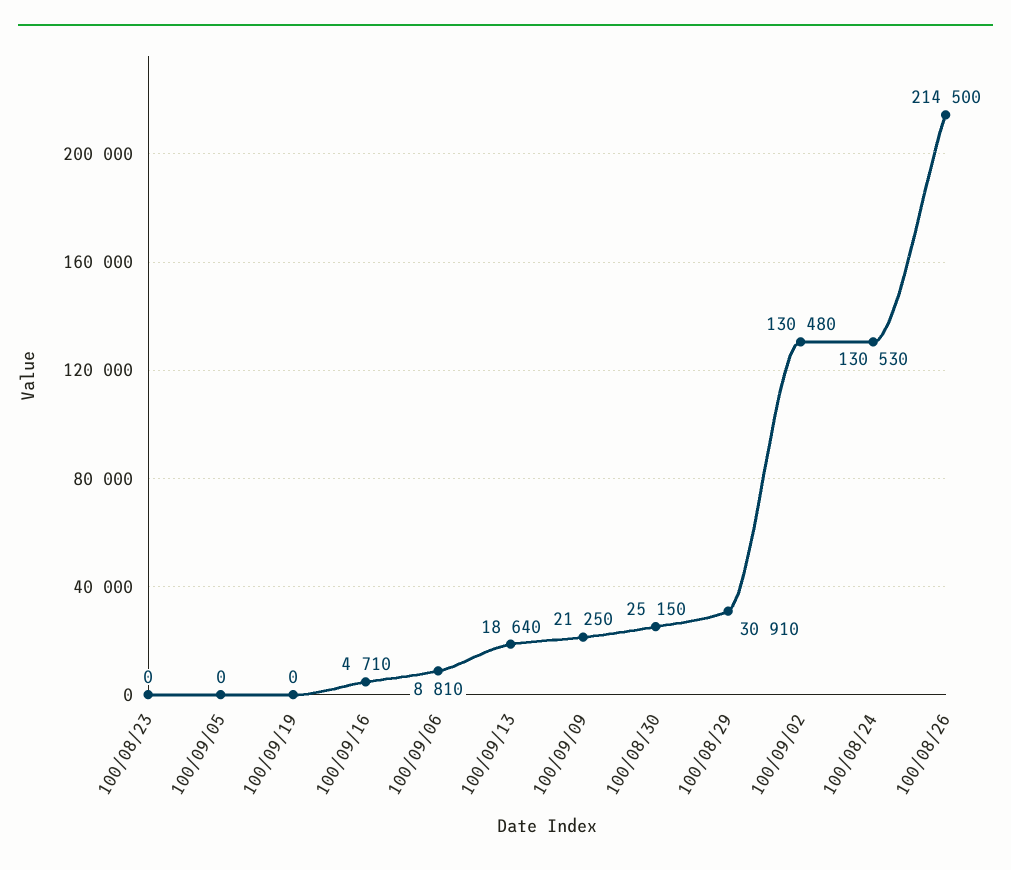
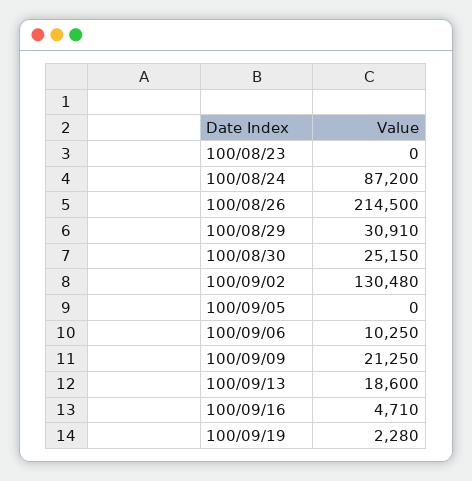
  {
    "100/08/23": 0,
    "100/09/05": 0,
-   "100/09/19": 0,
+   "100/09/19": 2280,
    "100/09/16": 4710,
-   "100/09/06": 8810,
+   "100/09/06": 10250,
-   "100/09/13": 18640,
+   "100/09/13": 18600,
    "100/09/09": 21250,
    "100/08/30": 25150,
    "100/08/29": 30910,
    "100/09/02": 130480,
-   "100/08/24": 130530,
+   "100/08/24": 87200,
    "100/08/26": 214500
  }

